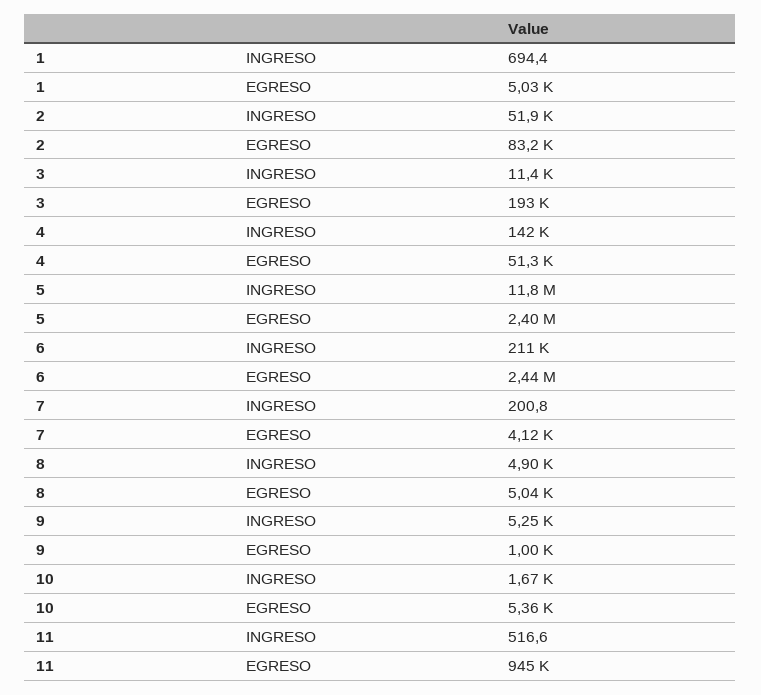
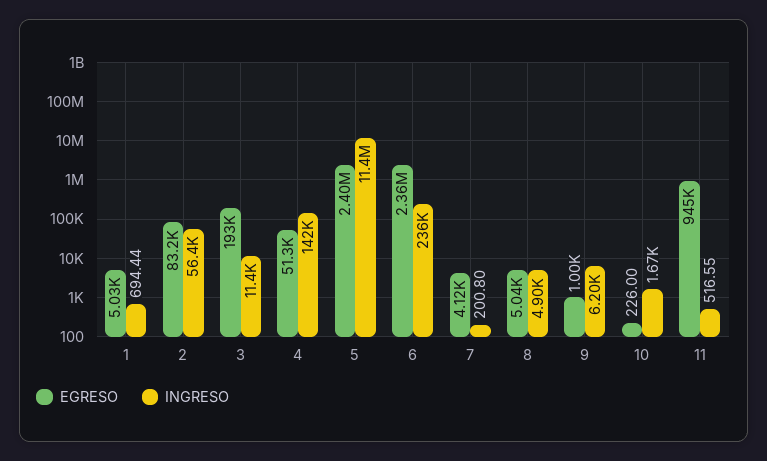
  {
    "INGRESO": {
      "1": 694.44,
-     "2": 51900,
+     "2": 56400,
      "3": 11400,
      "4": 142000,
-     "5": 11800000,
+     "5": 11400000,
-     "6": 211000,
+     "6": 236000,
      "7": 200.8,
      "8": 4900,
-     "9": 5250,
+     "9": 6200,
      "10": 1670,
      "11": 516.55
    },
    "EGRESO": {
      "1": 5030,
      "2": 83200,
      "3": 193000,
      "4": 51300,
      "5": 2400000,
-     "6": 2440000,
+     "6": 2360000,
      "7": 4120,
      "8": 5040,
      "9": 1000,
-     "10": 5360,
+     "10": 226,
      "11": 945000
    }
  }

